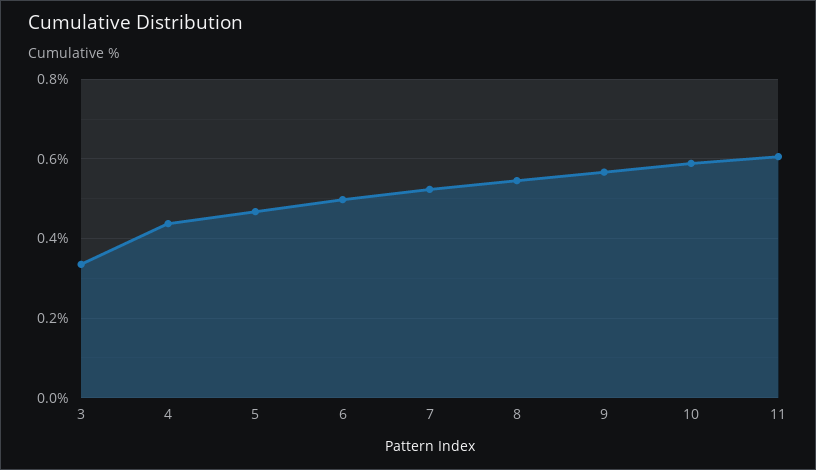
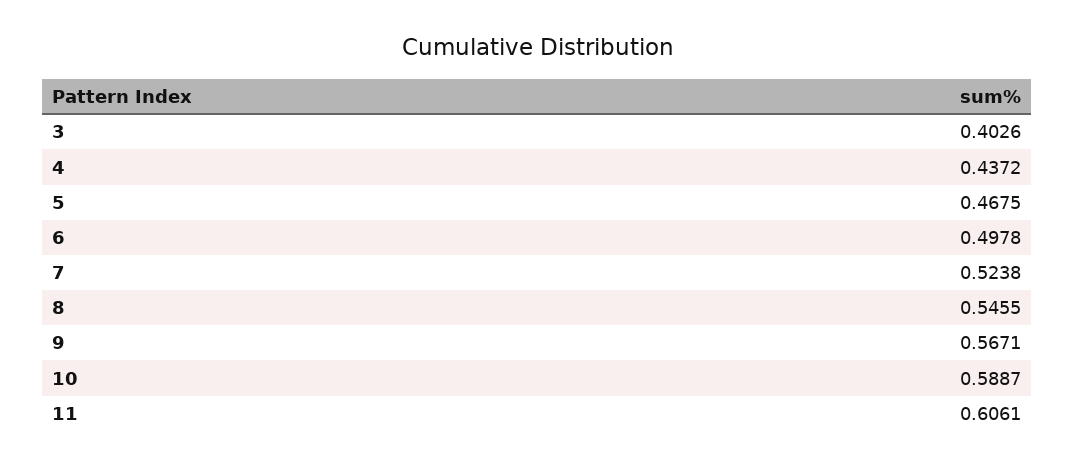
  {
-   "3": 0.34,
+   "3": 0.4026,
    "4": 0.4372,
    "5": 0.4675,
    "6": 0.4978,
    "7": 0.5238,
    "8": 0.5455,
    "9": 0.5671,
    "10": 0.5887,
    "11": 0.6061
  }

